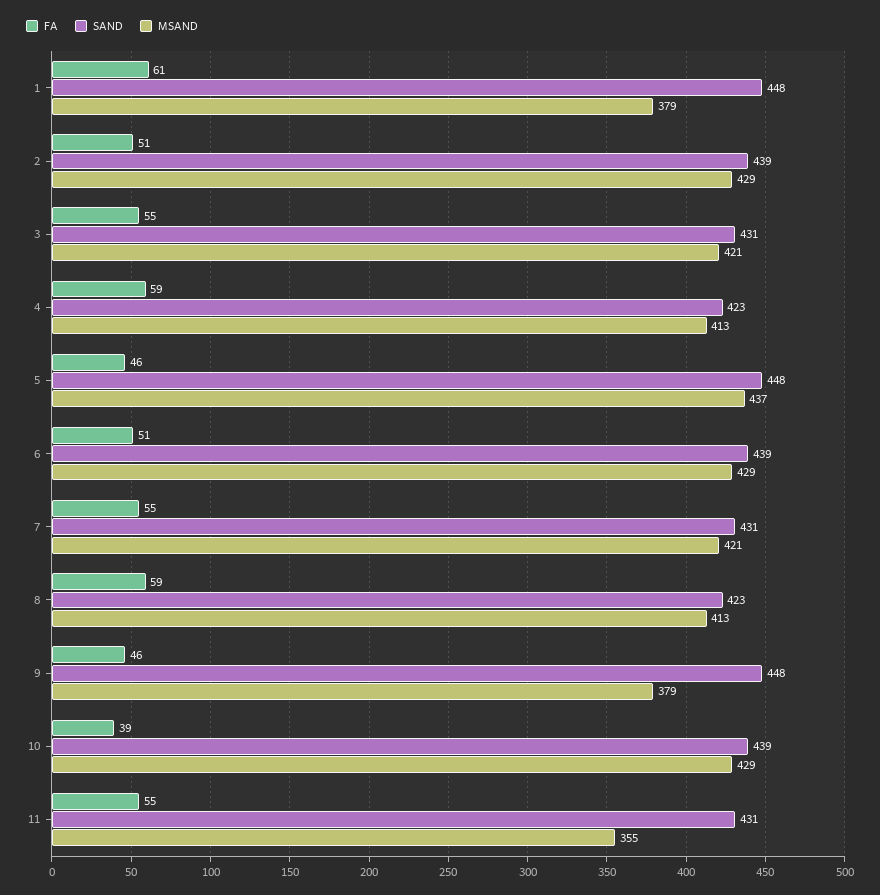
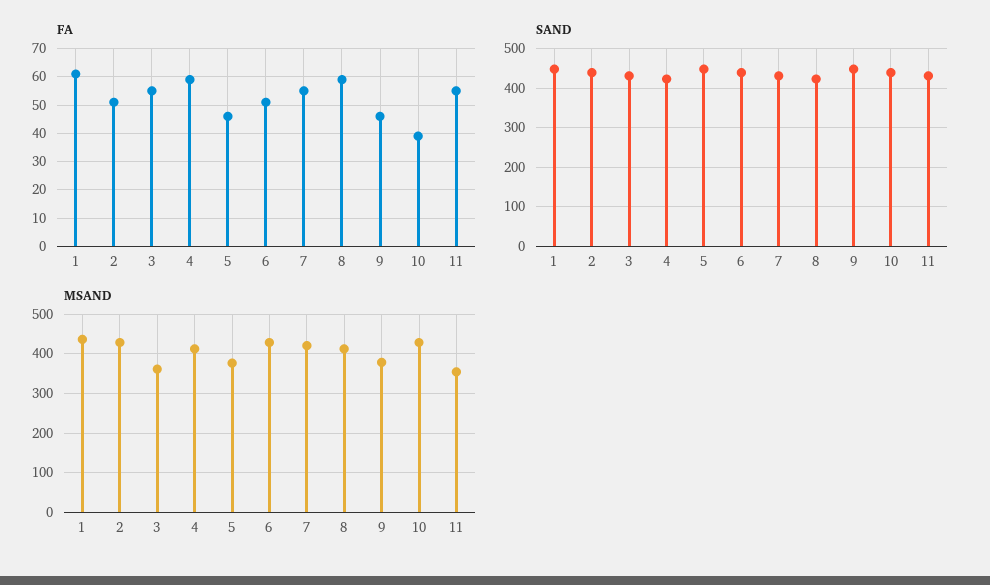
  {
    "FA": {
      "1": 61,
      "2": 51,
      "3": 55,
      "4": 59,
      "5": 46,
      "6": 51,
      "7": 55,
      "8": 59,
      "9": 46,
      "10": 39,
      "11": 55
    },
    "SAND": {
      "1": 448,
      "2": 439,
      "3": 431,
      "4": 423,
      "5": 448,
      "6": 439,
      "7": 431,
      "8": 423,
      "9": 448,
      "10": 439,
      "11": 431
    },
    "MSAND": {
-     "1": 379,
+     "1": 440,
      "2": 429,
-     "3": 421,
+     "3": 360,
      "4": 413,
-     "5": 437,
+     "5": 380,
      "6": 429,
      "7": 421,
      "8": 413,
      "9": 379,
      "10": 429,
      "11": 355
    }
  }

